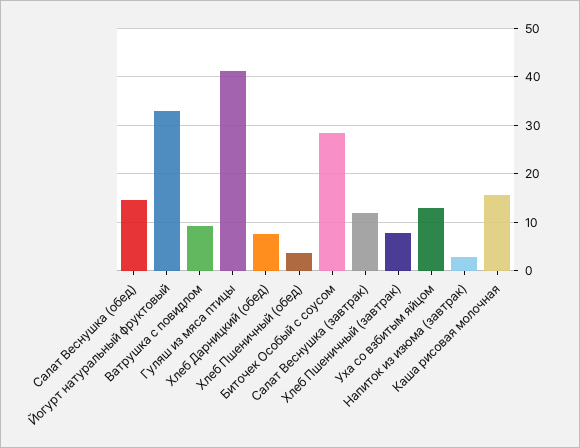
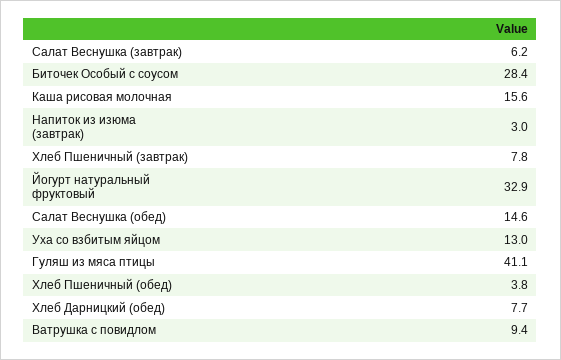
  {
    "Салат Веснушка (обед)": 14.6,
    "Йогурт натуральный фруктовый": 32.9,
    "Ватрушка с повидлом": 9.4,
    "Гуляш из мяса птицы": 41.1,
    "Хлеб Дарницкий (обед)": 7.7,
    "Хлеб Пшеничный (обед)": 3.8,
    "Биточек Особый с соусом": 28.4,
-   "Салат Веснушка (завтрак)": 12,
+   "Салат Веснушка (завтрак)": 6.2,
    "Хлеб Пшеничный (завтрак)": 7.8,
    "Уха со взбитым яйцом": 13,
    "Напиток из изюма (завтрак)": 3,
    "Каша рисовая молочная": 15.6
  }

